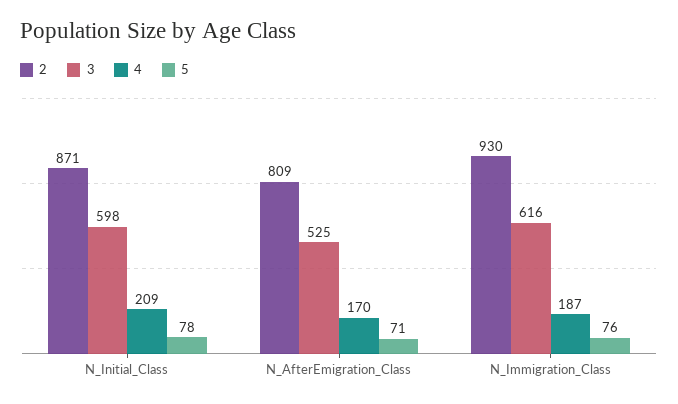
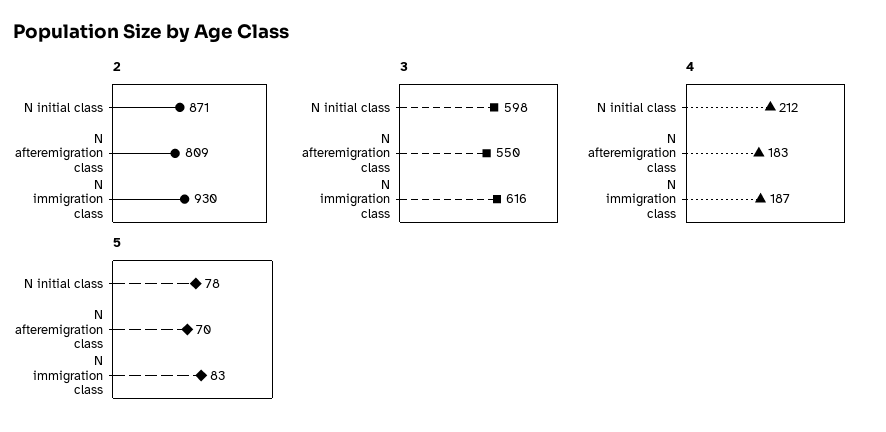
  {
    "2": {
      "N_Initial_Class": 871,
      "N_AfterEmigration_Class": 809,
      "N_Immigration_Class": 930
    },
    "3": {
      "N_Initial_Class": 598,
-     "N_AfterEmigration_Class": 525,
+     "N_AfterEmigration_Class": 550,
      "N_Immigration_Class": 616
    },
    "4": {
-     "N_Initial_Class": 209,
+     "N_Initial_Class": 212,
-     "N_AfterEmigration_Class": 170,
+     "N_AfterEmigration_Class": 183,
      "N_Immigration_Class": 187
    },
    "5": {
      "N_Initial_Class": 78,
-     "N_AfterEmigration_Class": 71,
+     "N_AfterEmigration_Class": 70,
-     "N_Immigration_Class": 76
+     "N_Immigration_Class": 83
    }
  }

